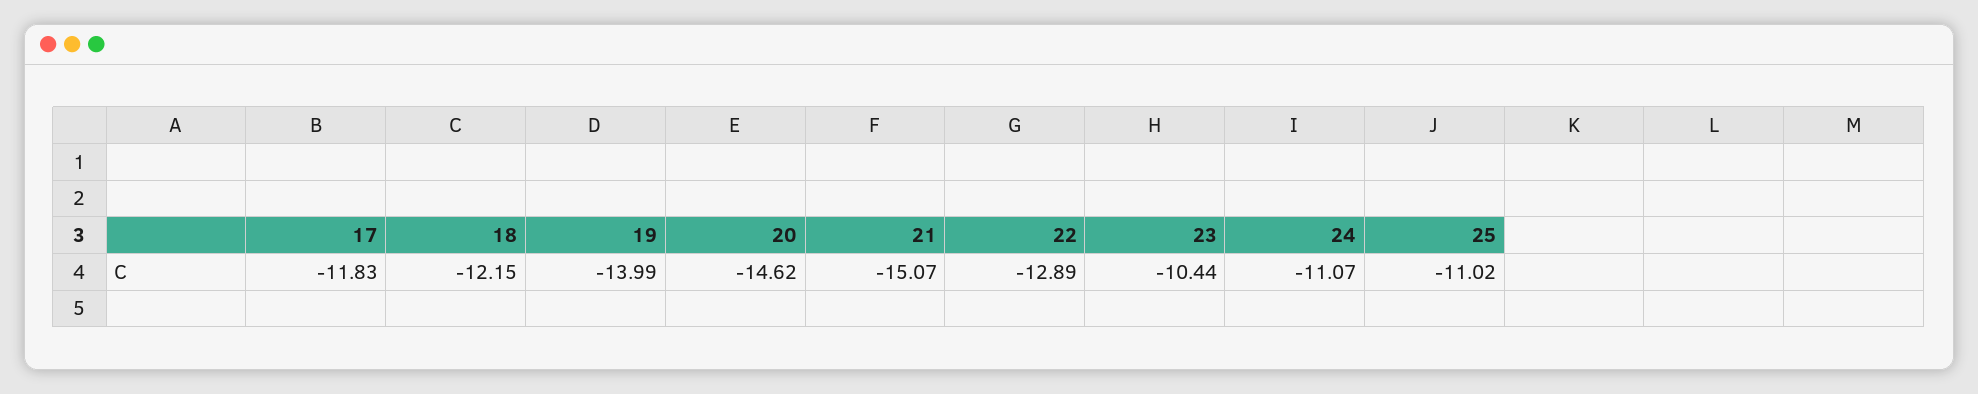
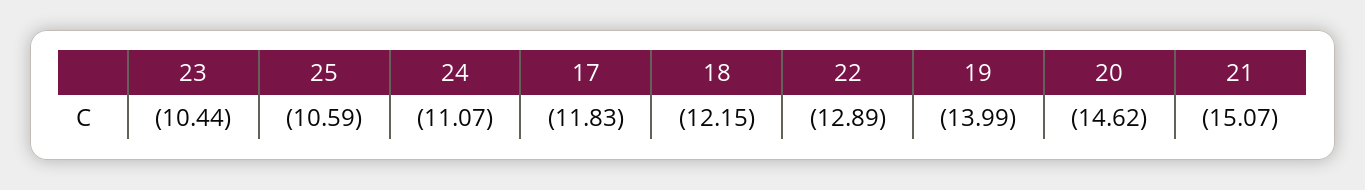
  {
    "17": -11.83,
    "18": -12.15,
    "19": -13.99,
    "20": -14.62,
    "21": -15.07,
    "22": -12.89,
    "23": -10.44,
    "24": -11.07,
-   "25": -11.02
+   "25": -10.59
  }

